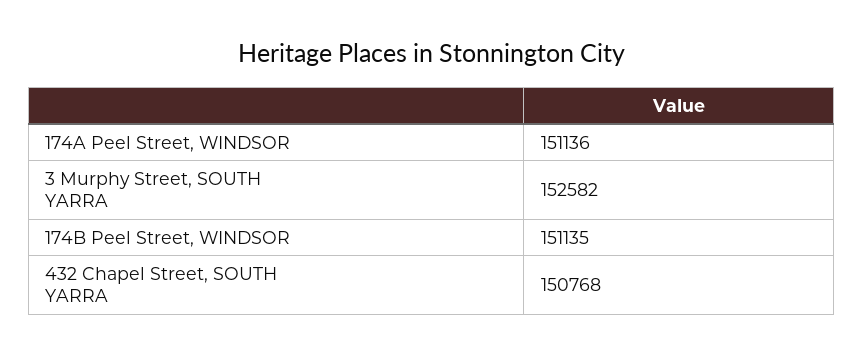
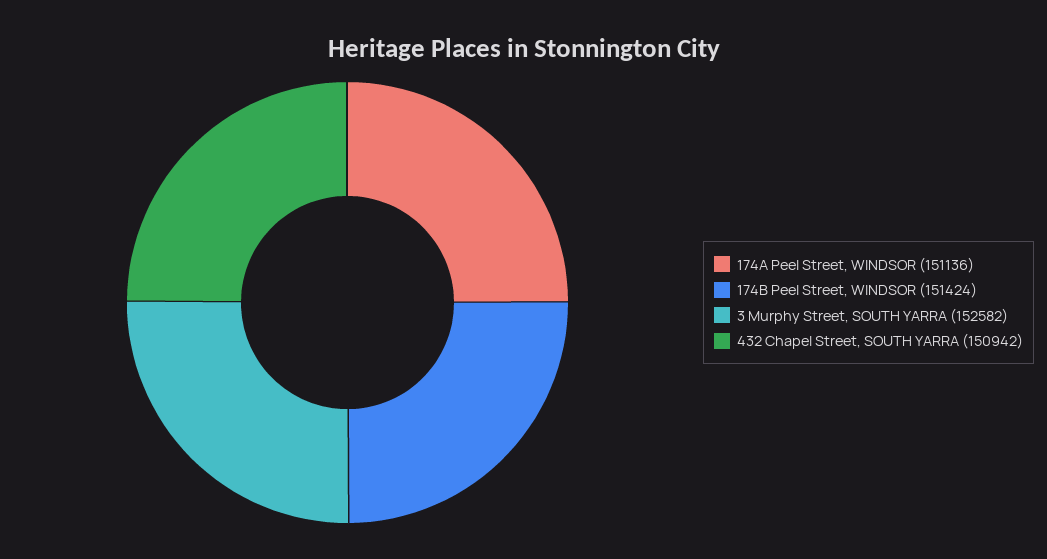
  {
    "174A Peel Street, WINDSOR": 151136,
    "3 Murphy Street, SOUTH YARRA": 152582,
-   "174B Peel Street, WINDSOR": 151135,
+   "174B Peel Street, WINDSOR": 151424,
-   "432 Chapel Street, SOUTH YARRA": 150768
+   "432 Chapel Street, SOUTH YARRA": 150942
  }

